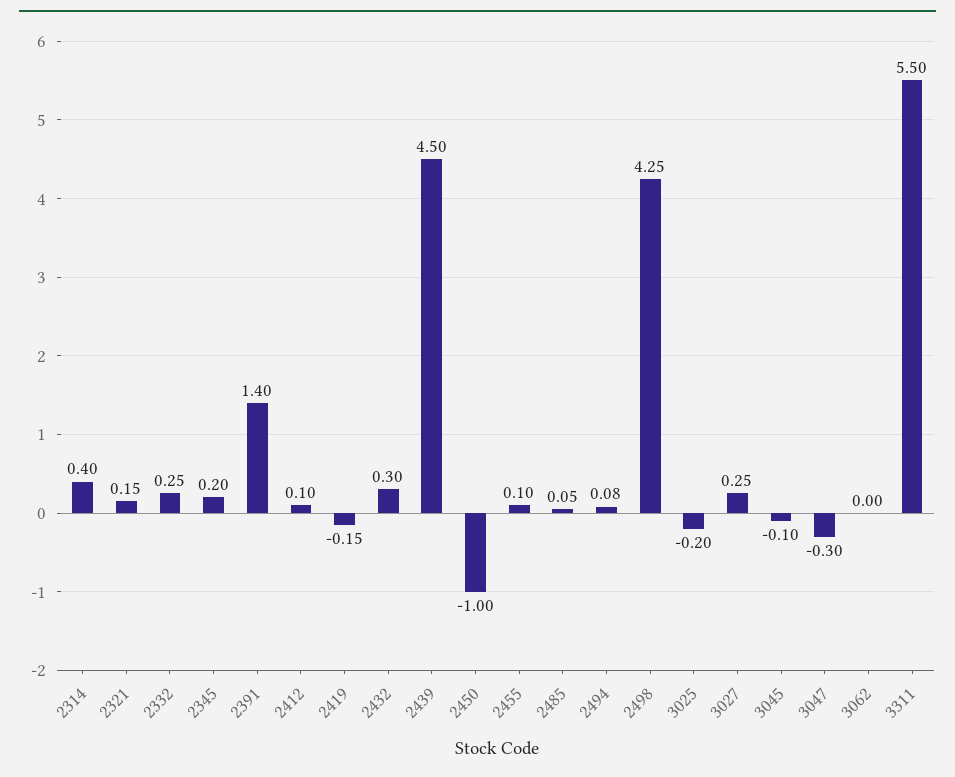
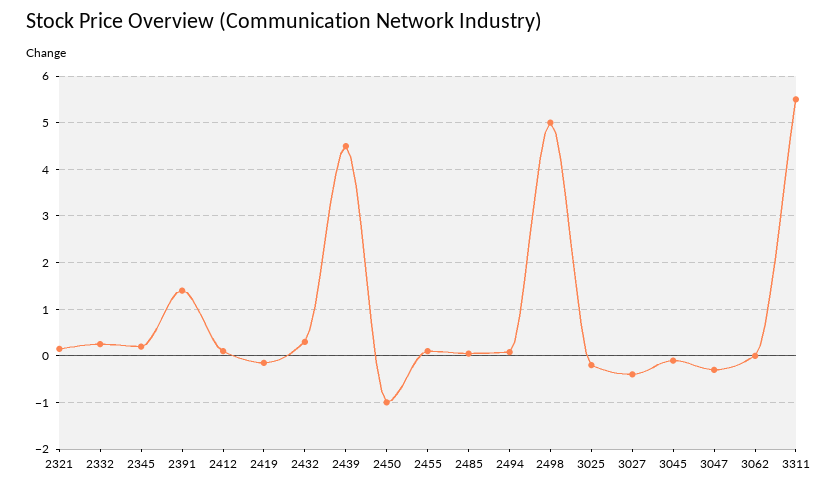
  {
-   "2314": 0.4,
    "2321": 0.15,
    "2332": 0.25,
    "2345": 0.2,
    "2391": 1.4,
    "2412": 0.1,
    "2419": -0.15,
    "2432": 0.3,
    "2439": 4.5,
    "2450": -1,
    "2455": 0.1,
    "2485": 0.05,
    "2494": 0.08,
-   "2498": 4.25,
+   "2498": 5,
    "3025": -0.2,
-   "3027": 0.25,
+   "3027": -0.4,
    "3045": -0.1,
    "3047": -0.3,
    "3062": 0,
    "3311": 5.5
  }

